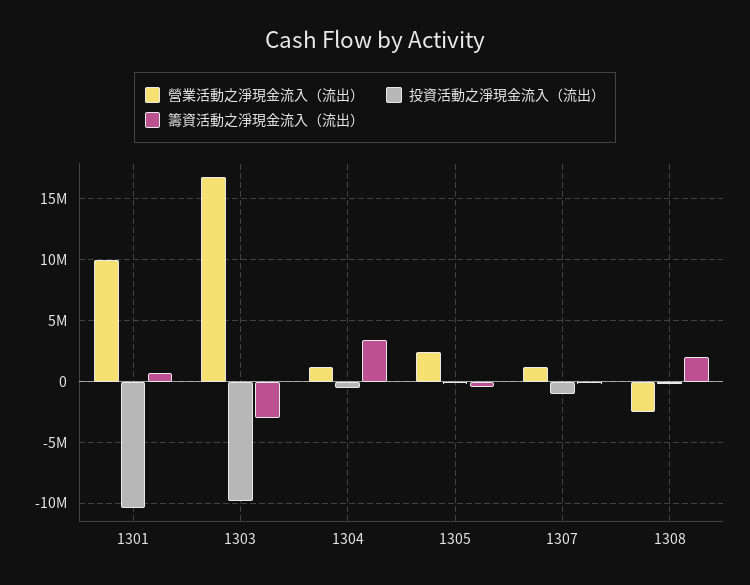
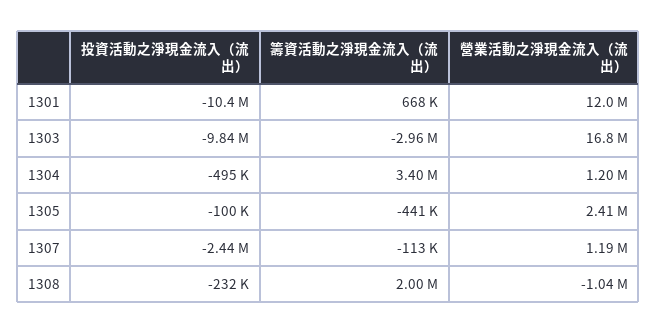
  {
    "營業活動之淨現金流入（流出）": {
-     "1301": 10000000,
+     "1301": 12000000,
      "1303": 16800000,
      "1304": 1200000,
      "1305": 2410000,
      "1307": 1190000,
-     "1308": -2500000
+     "1308": -1040000
    },
    "投資活動之淨現金流入（流出）": {
      "1301": -10400000,
      "1303": -9840000,
      "1304": -495000,
      "1305": -100000,
-     "1307": -1000000,
+     "1307": -2440000,
      "1308": -232000
    },
    "籌資活動之淨現金流入（流出）": {
      "1301": 668000,
      "1303": -2960000,
      "1304": 3400000,
      "1305": -441000,
      "1307": -113000,
      "1308": 2000000
    }
  }

